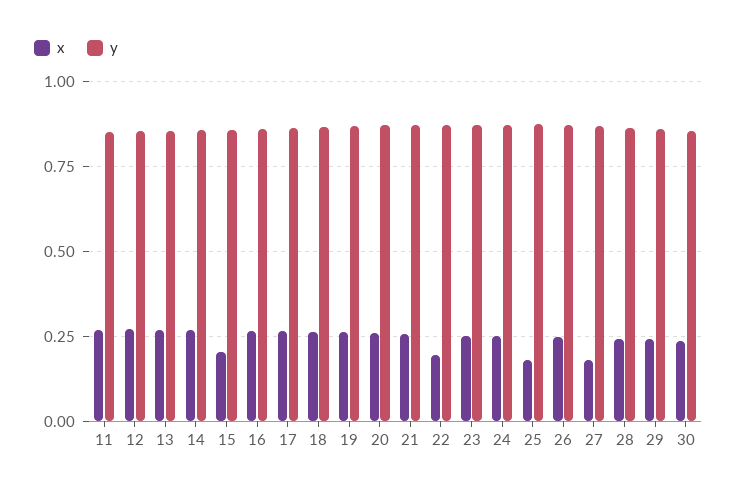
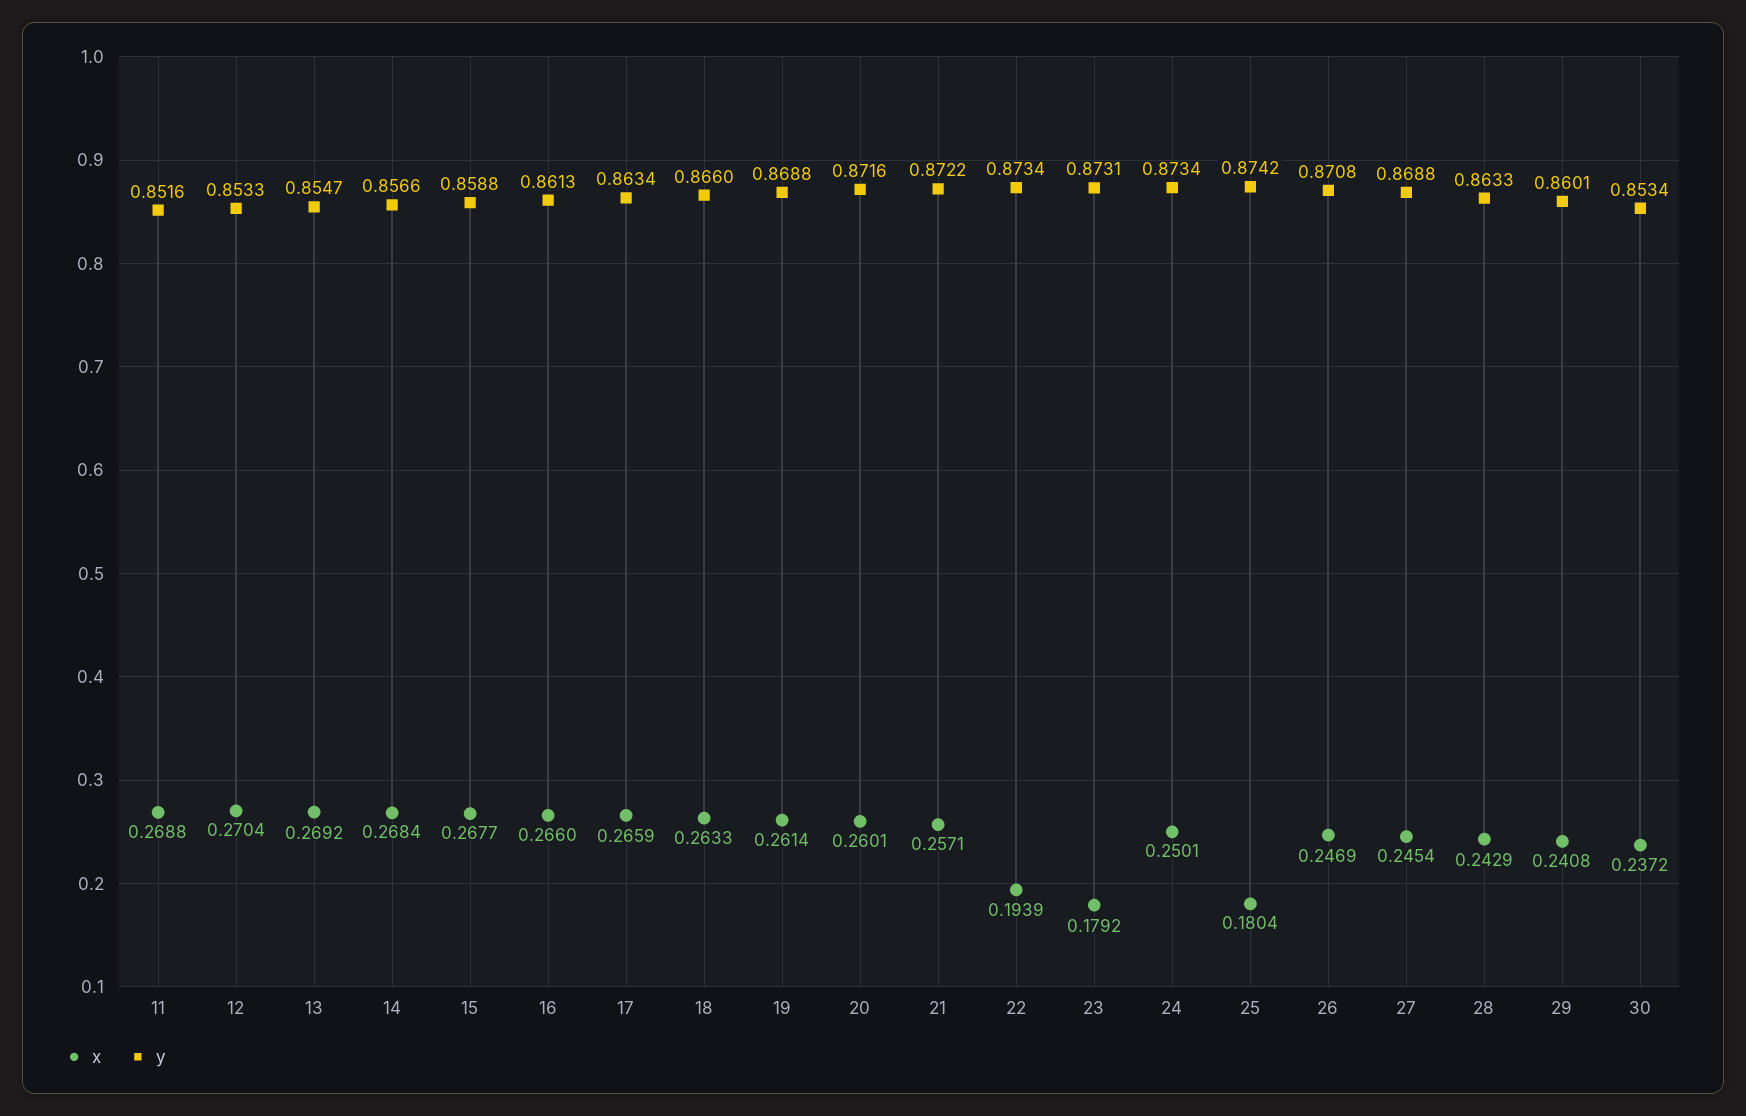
  {
    "x": {
      "11": 0.2688,
      "12": 0.2704,
      "13": 0.2692,
      "14": 0.2684,
-     "15": 0.2,
+     "15": 0.2677,
      "16": 0.266,
      "17": 0.2659,
      "18": 0.2633,
      "19": 0.2614,
      "20": 0.2601,
      "21": 0.2571,
      "22": 0.1939,
-     "23": 0.25,
+     "23": 0.1792,
      "24": 0.2501,
      "25": 0.1804,
      "26": 0.2469,
-     "27": 0.175,
+     "27": 0.2454,
      "28": 0.2429,
      "29": 0.2408,
      "30": 0.2372
    },
    "y": {
      "11": 0.8516,
      "12": 0.8533,
      "13": 0.8547,
      "14": 0.8566,
      "15": 0.8588,
      "16": 0.8613,
      "17": 0.8634,
      "18": 0.866,
      "19": 0.8688,
      "20": 0.8716,
      "21": 0.8722,
      "22": 0.8734,
      "23": 0.8731,
      "24": 0.8734,
      "25": 0.8742,
      "26": 0.8708,
      "27": 0.8688,
      "28": 0.8633,
      "29": 0.8601,
      "30": 0.8534
    }
  }

